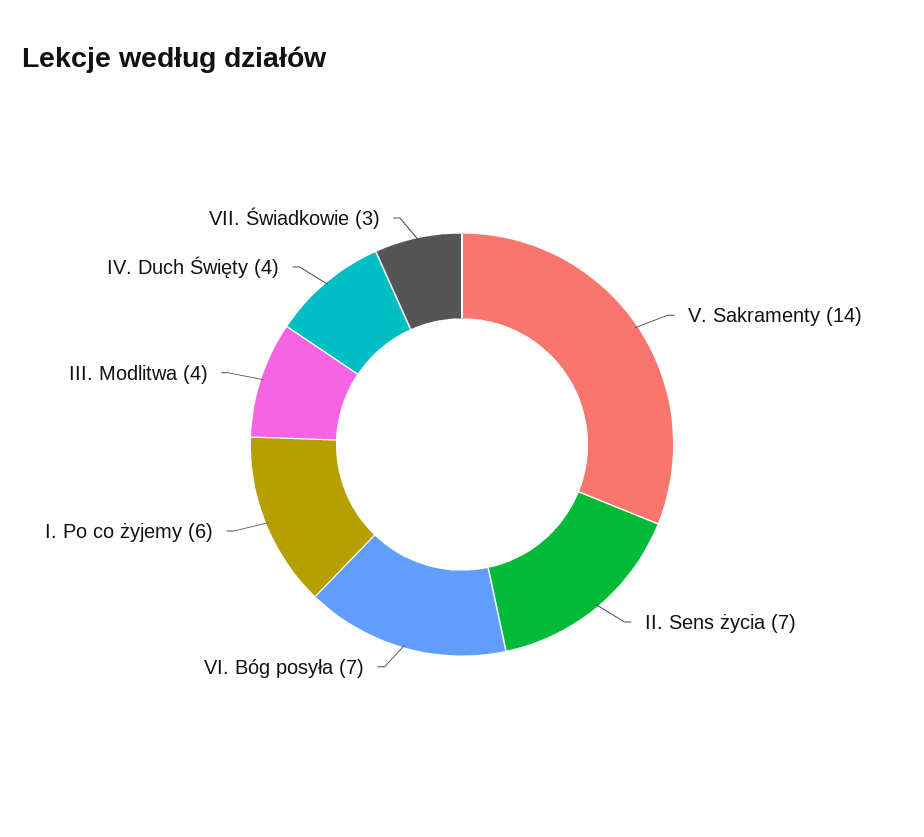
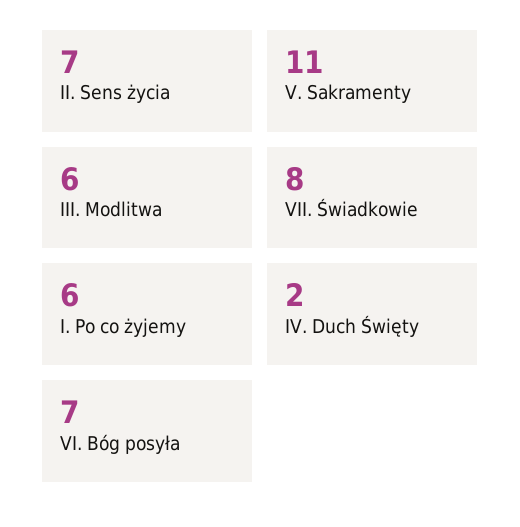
  {
-   "V. Sakramenty": 14,
+   "V. Sakramenty": 11,
    "II. Sens życia": 7,
    "VI. Bóg posyła": 7,
    "I. Po co żyjemy": 6,
-   "III. Modlitwa": 4,
+   "III. Modlitwa": 6,
-   "IV. Duch Święty": 4,
+   "IV. Duch Święty": 2,
-   "VII. Świadkowie": 3
+   "VII. Świadkowie": 8
  }

